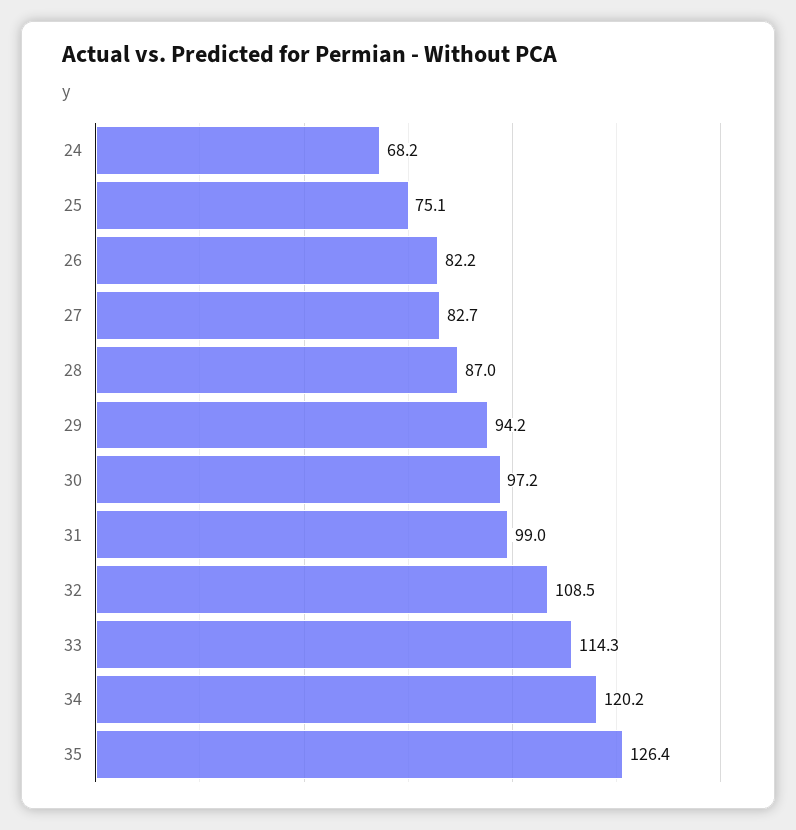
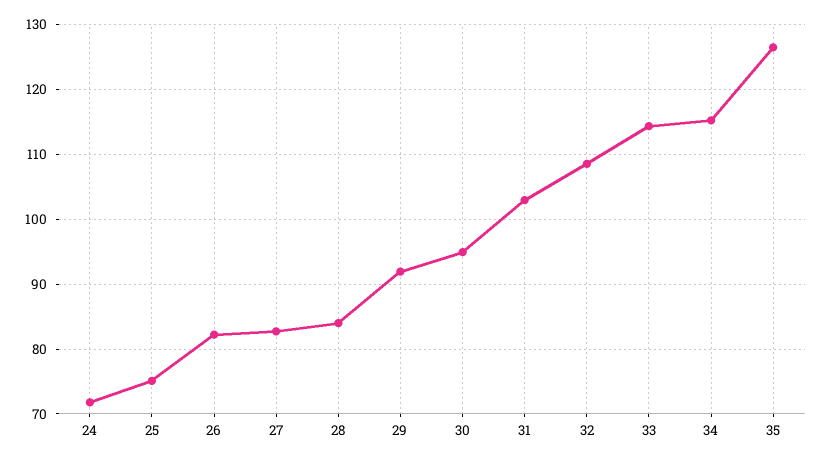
  {
-   "24": 68.2,
+   "24": 72,
    "25": 75.1,
    "26": 82.2,
    "27": 82.7,
-   "28": 87,
+   "28": 84,
-   "29": 94.2,
+   "29": 92,
-   "30": 97.2,
+   "30": 95,
-   "31": 99,
+   "31": 103,
    "32": 108.5,
    "33": 114.3,
-   "34": 120.2,
+   "34": 115,
    "35": 126.4
  }

